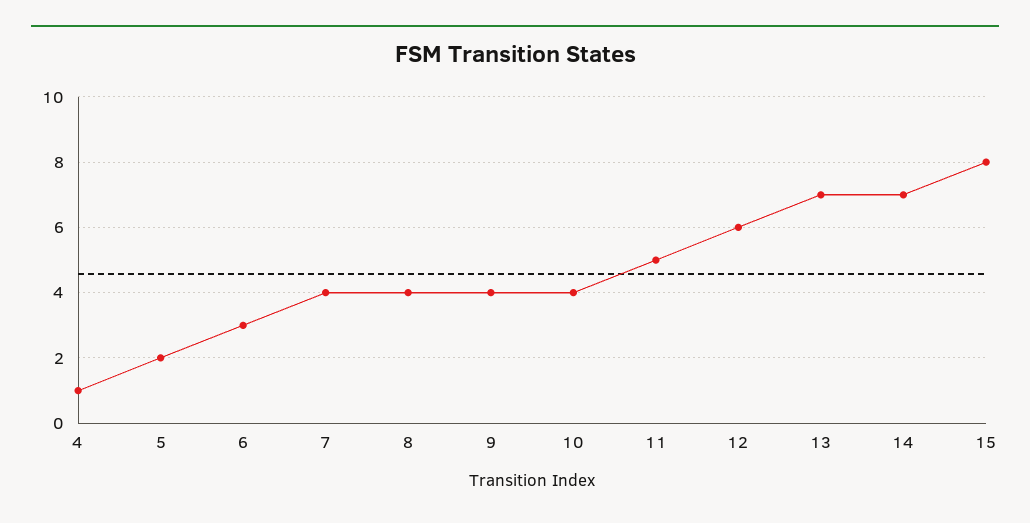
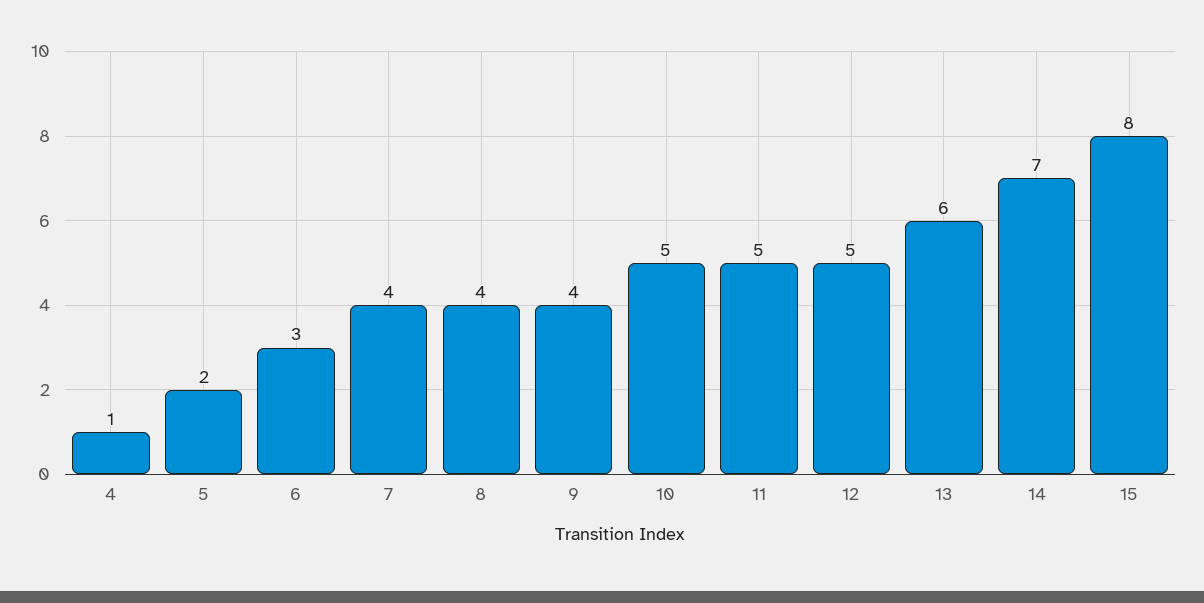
  {
    "4": 1,
    "5": 2,
    "6": 3,
    "7": 4,
    "8": 4,
    "9": 4,
-   "10": 4,
+   "10": 5,
    "11": 5,
-   "12": 6,
+   "12": 5,
-   "13": 7,
+   "13": 6,
    "14": 7,
    "15": 8
  }

